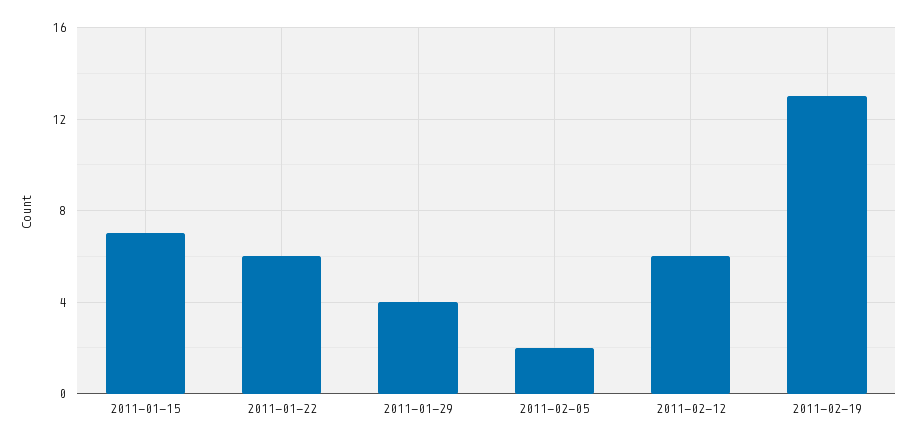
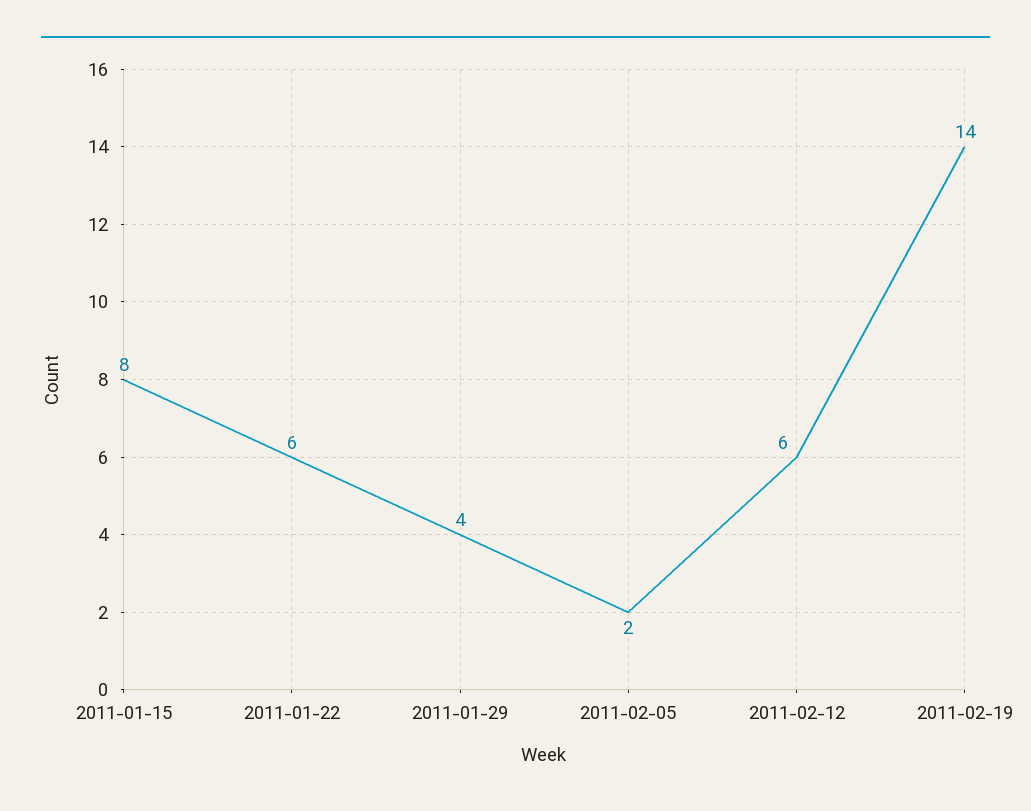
  {
-   "2011-01-15": 7,
+   "2011-01-15": 8,
    "2011-01-22": 6,
    "2011-01-29": 4,
    "2011-02-05": 2,
    "2011-02-12": 6,
-   "2011-02-19": 13
+   "2011-02-19": 14
  }

